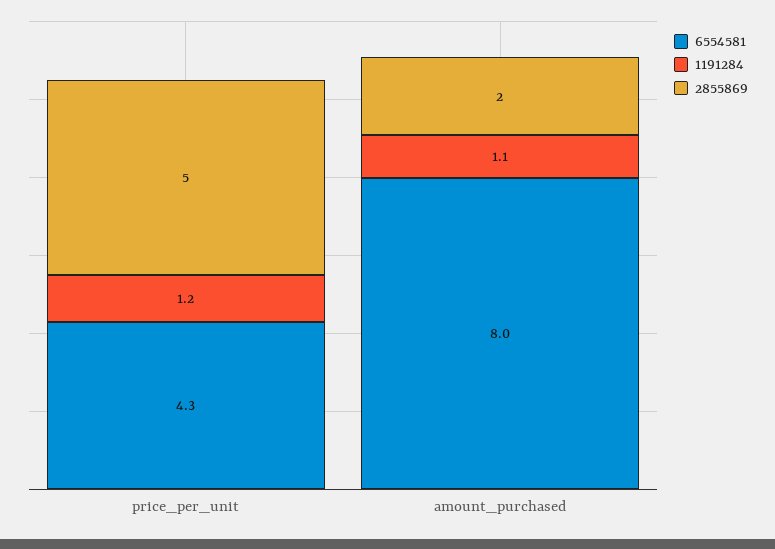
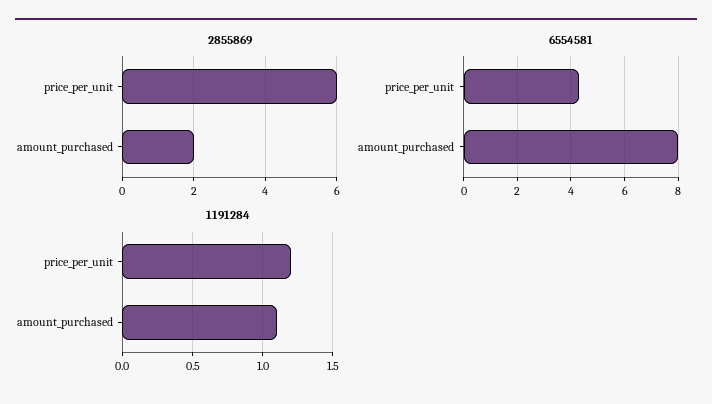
  {
    "6554581": {
      "price_per_unit": 4.3,
      "amount_purchased": 8
    },
    "1191284": {
      "price_per_unit": 1.2,
      "amount_purchased": 1.1
    },
    "2855869": {
-     "price_per_unit": 5,
+     "price_per_unit": 6,
      "amount_purchased": 2
    }
  }

